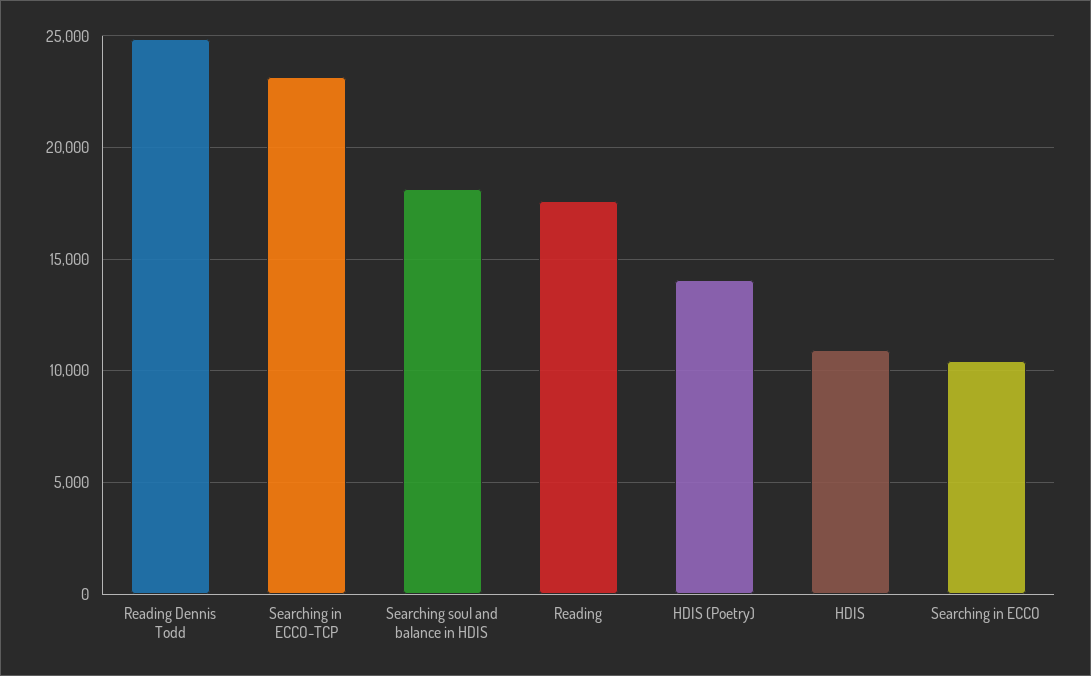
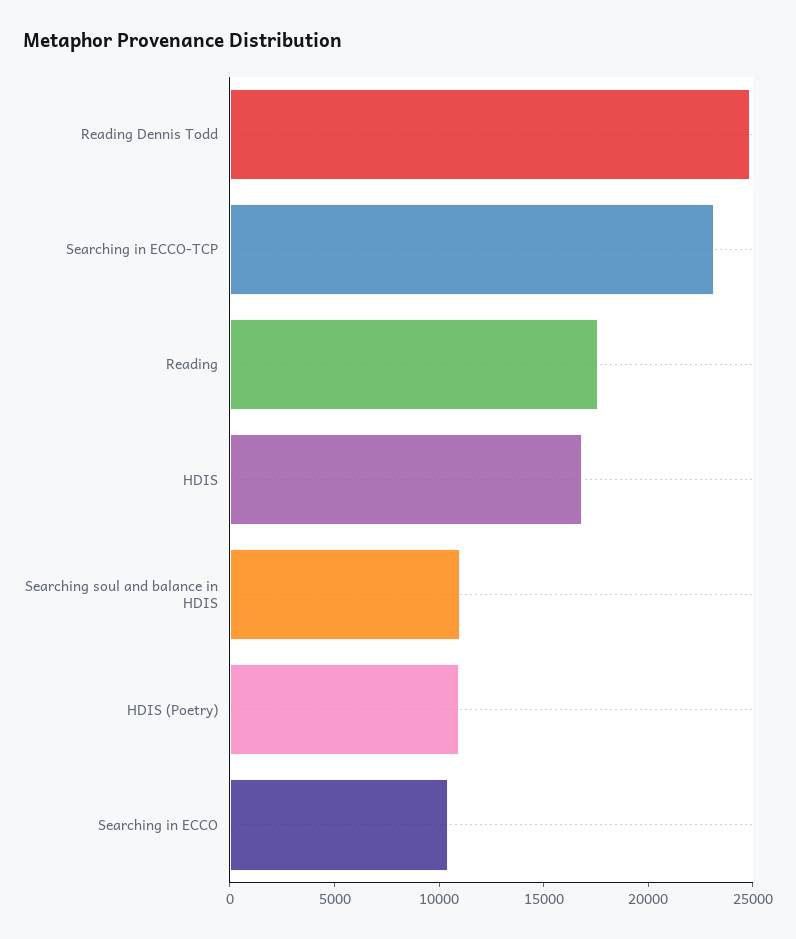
  {
    "Reading Dennis Todd": 25000,
    "Searching in ECCO-TCP": 23000,
-   "Searching soul and balance in HDIS": 18000,
+   "Searching soul and balance in HDIS": 11000,
    "Reading": 17500,
-   "HDIS (Poetry)": 14000,
+   "HDIS (Poetry)": 11000,
-   "HDIS": 11000,
+   "HDIS": 17000,
    "Searching in ECCO": 10500
  }

